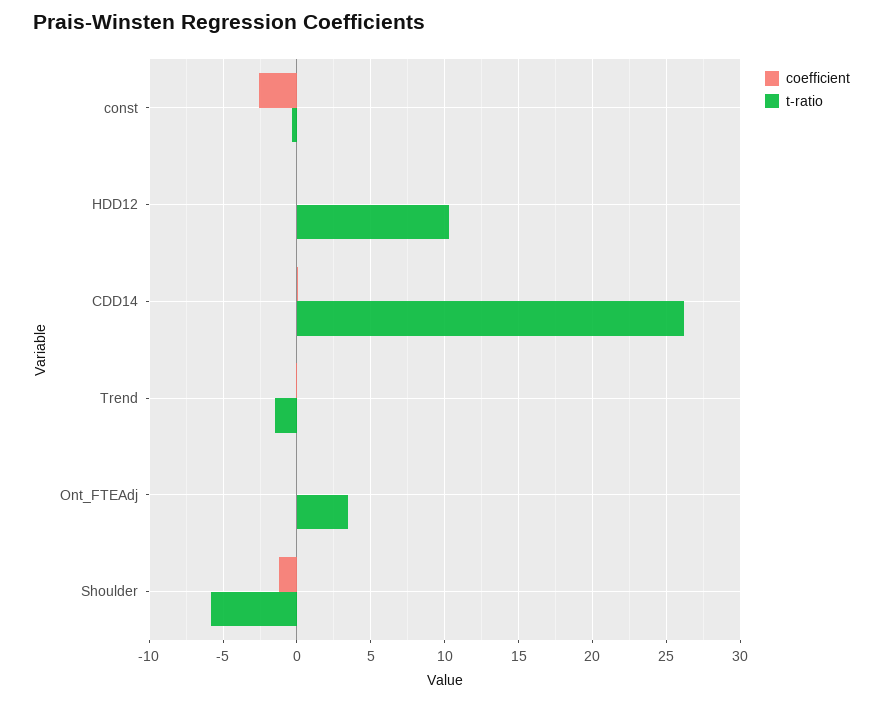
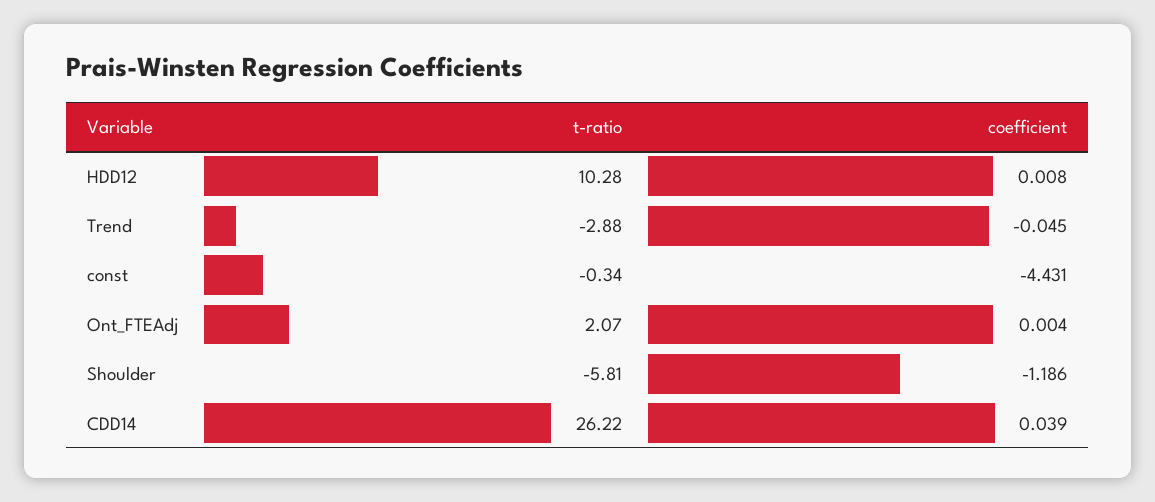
  {
    "coefficient": {
-     "const": -2.5,
+     "const": -4.431,
      "HDD12": 0.008,
      "CDD14": 0.039,
      "Trend": -0.045,
      "Ont_FTEAdj": 0.004,
      "Shoulder": -1.186
    },
    "t-ratio": {
      "const": -0.34,
      "HDD12": 10.28,
      "CDD14": 26.22,
-     "Trend": -1.5,
+     "Trend": -2.88,
-     "Ont_FTEAdj": 3.5,
+     "Ont_FTEAdj": 2.07,
      "Shoulder": -5.81
    }
  }

